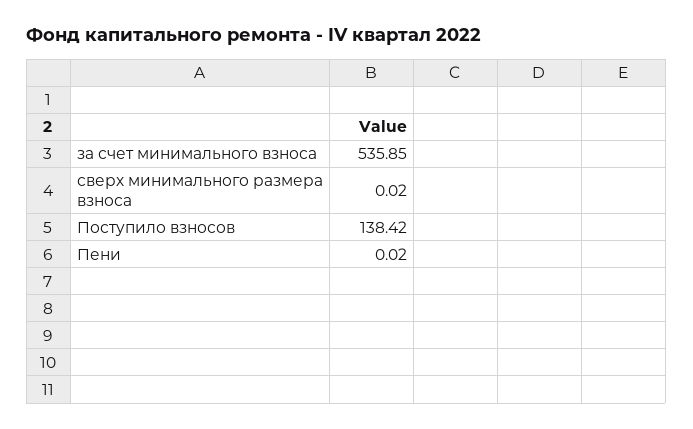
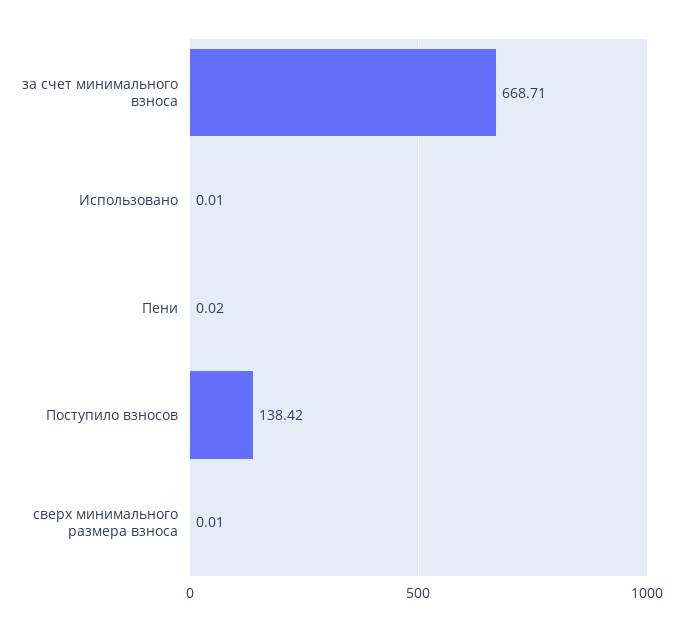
  {
-   "за счет минимального взноса": 535.85,
+   "за счет минимального взноса": 668.71,
-   "сверх минимального размера взноса": 0.02,
+   "сверх минимального размера взноса": 0.01,
    "Поступило взносов": 138.42,
-   "Пени": 0.02
+   "Пени": 0.02,
+   "Использовано": 0.01
  }

